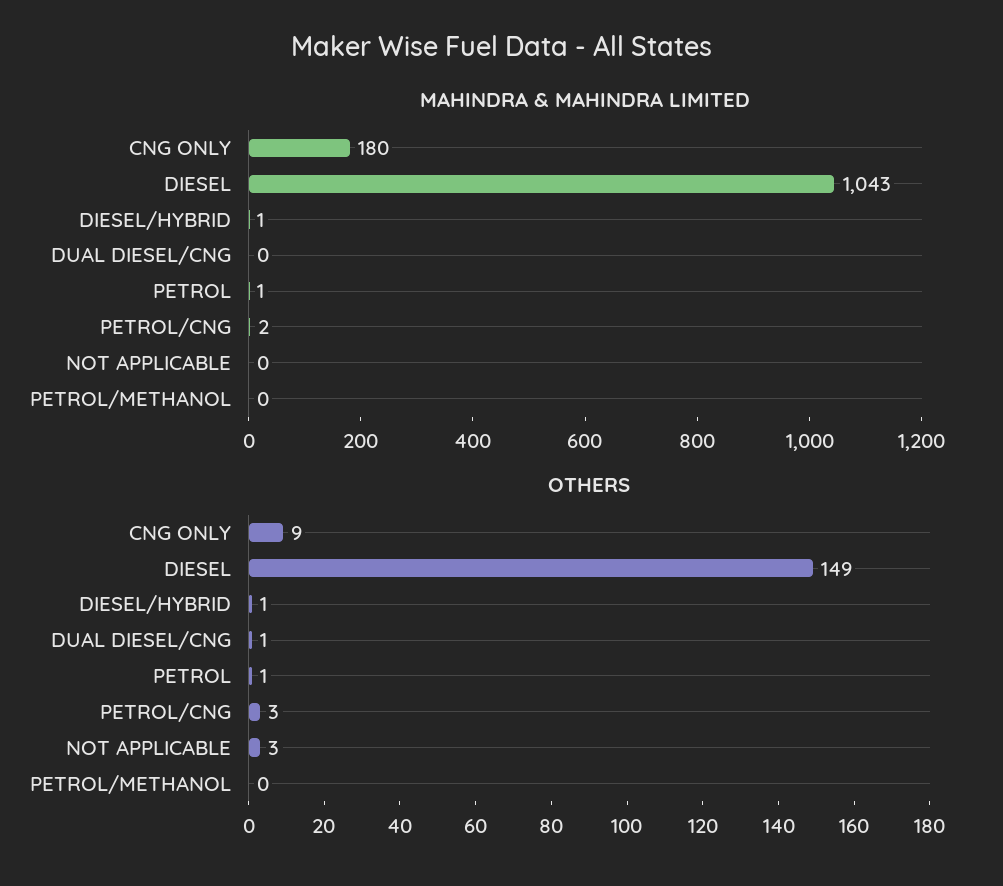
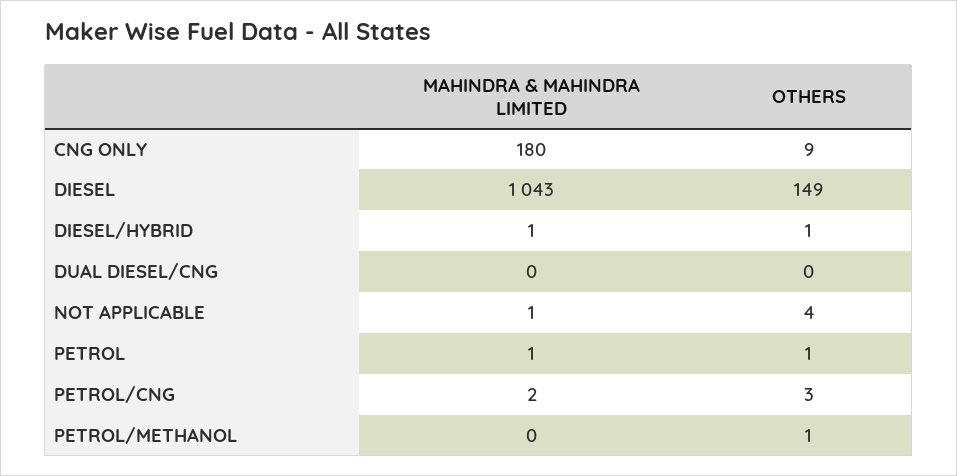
  {
    "MAHINDRA & MAHINDRA LIMITED": {
      "CNG ONLY": 180,
      "DIESEL": 1043,
      "DIESEL/HYBRID": 1,
      "DUAL DIESEL/CNG": 0,
      "PETROL": 1,
      "PETROL/CNG": 2,
-     "NOT APPLICABLE": 0,
+     "NOT APPLICABLE": 1,
      "PETROL/METHANOL": 0
    },
    "OTHERS": {
      "CNG ONLY": 9,
      "DIESEL": 149,
      "DIESEL/HYBRID": 1,
-     "DUAL DIESEL/CNG": 1,
+     "DUAL DIESEL/CNG": 0,
      "PETROL": 1,
      "PETROL/CNG": 3,
-     "NOT APPLICABLE": 3,
+     "NOT APPLICABLE": 4,
-     "PETROL/METHANOL": 0
+     "PETROL/METHANOL": 1
    }
  }

